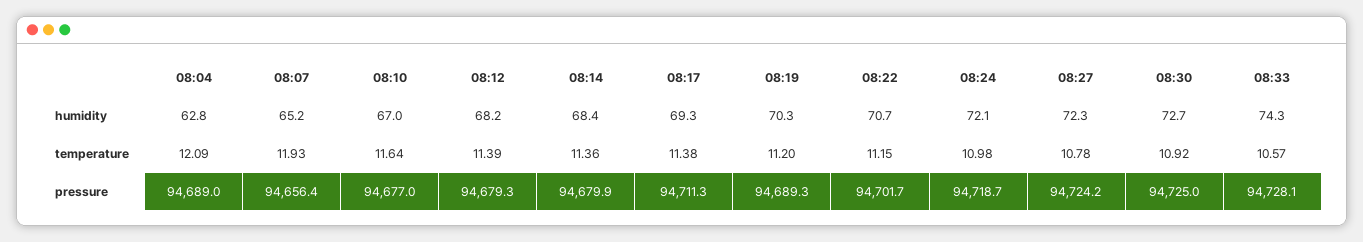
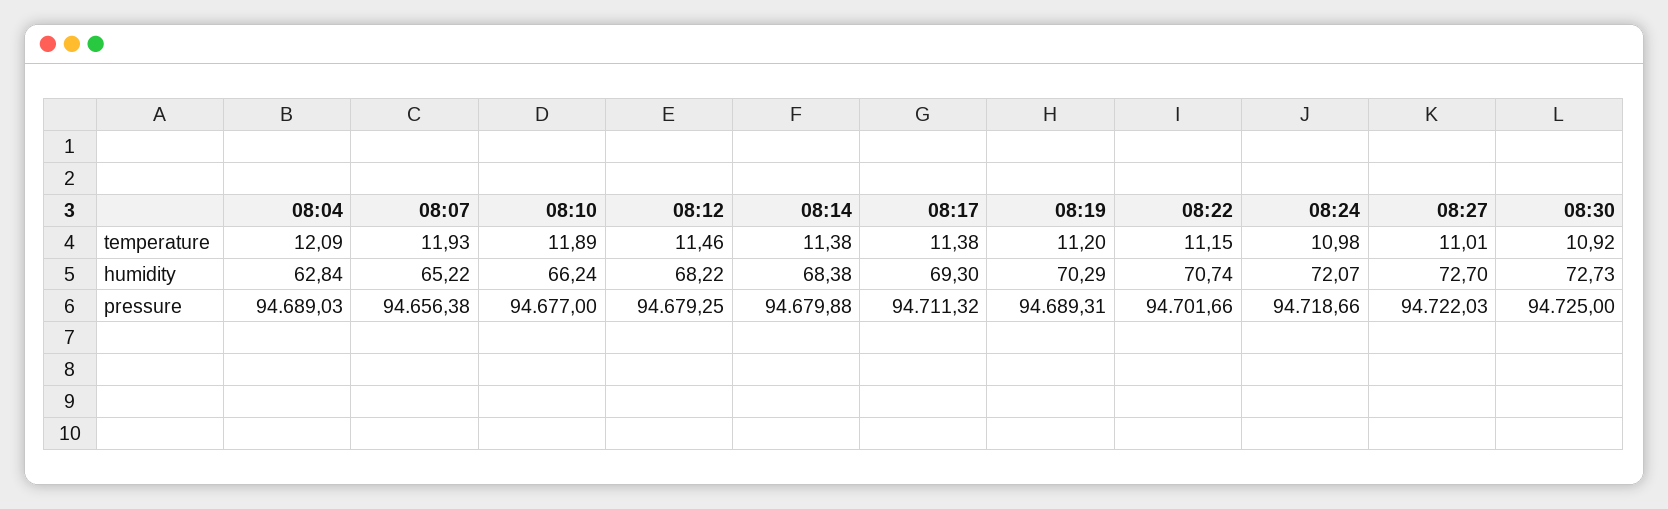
  {
    "08:04": {
      "humidity": 62.84,
      "temperature": 12.09,
      "pressure": 94689.03
    },
    "08:07": {
      "humidity": 65.22,
      "temperature": 11.93,
      "pressure": 94656.38
    },
    "08:10": {
-     "humidity": 67,
+     "humidity": 66.24,
-     "temperature": 11.64,
+     "temperature": 11.89,
      "pressure": 94677
    },
    "08:12": {
      "humidity": 68.22,
-     "temperature": 11.39,
+     "temperature": 11.46,
      "pressure": 94679.25
    },
    "08:14": {
      "humidity": 68.38,
-     "temperature": 11.36,
+     "temperature": 11.38,
      "pressure": 94679.88
    },
    "08:17": {
      "humidity": 69.3,
      "temperature": 11.38,
      "pressure": 94711.32
    },
    "08:19": {
      "humidity": 70.29,
      "temperature": 11.2,
      "pressure": 94689.31
    },
    "08:22": {
      "humidity": 70.74,
      "temperature": 11.15,
      "pressure": 94701.66
    },
    "08:24": {
      "humidity": 72.07,
      "temperature": 10.98,
      "pressure": 94718.66
    },
    "08:27": {
-     "humidity": 72.3,
+     "humidity": 72.7,
-     "temperature": 10.78,
+     "temperature": 11.01,
-     "pressure": 94724.2
+     "pressure": 94722.03
    },
    "08:30": {
      "humidity": 72.73,
      "temperature": 10.92,
      "pressure": 94725
-   },
+   }
-   "08:33": {
-     "humidity": 74.3,
-     "temperature": 10.57,
-     "pressure": 94728.1
-   }
  }

